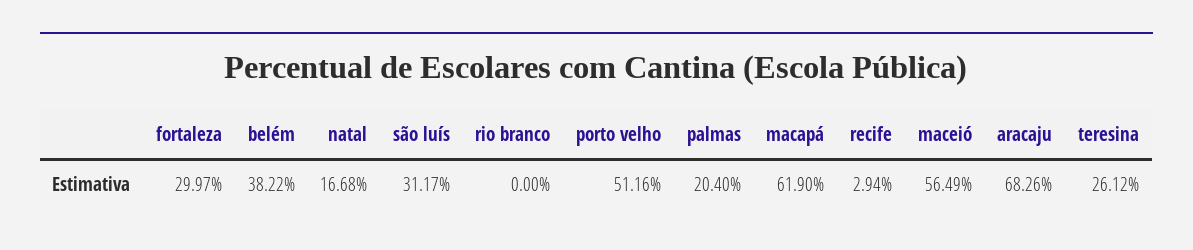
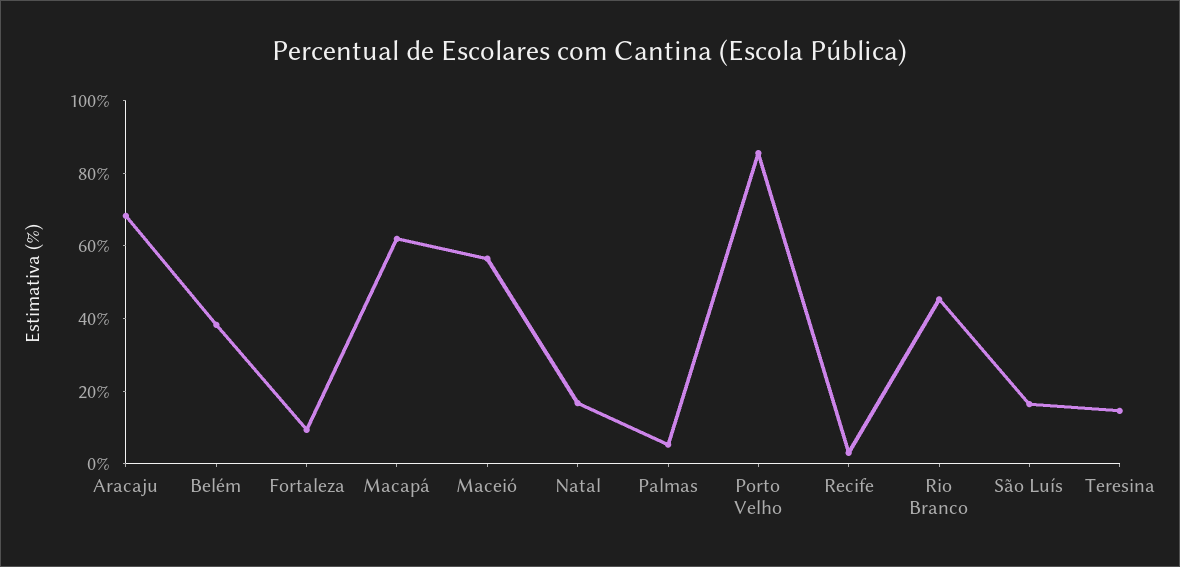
  {
-   "fortaleza": 29.97,
+   "fortaleza": 10,
    "belém": 38.22,
    "natal": 16.68,
-   "são luís": 31.17,
+   "são luís": 15,
-   "rio branco": 0,
+   "rio branco": 45,
-   "porto velho": 51.16,
+   "porto velho": 85,
-   "palmas": 20.4,
+   "palmas": 5,
    "macapá": 61.9,
    "recife": 2.94,
    "maceió": 56.49,
    "aracaju": 68.26,
-   "teresina": 26.12
+   "teresina": 15
  }

